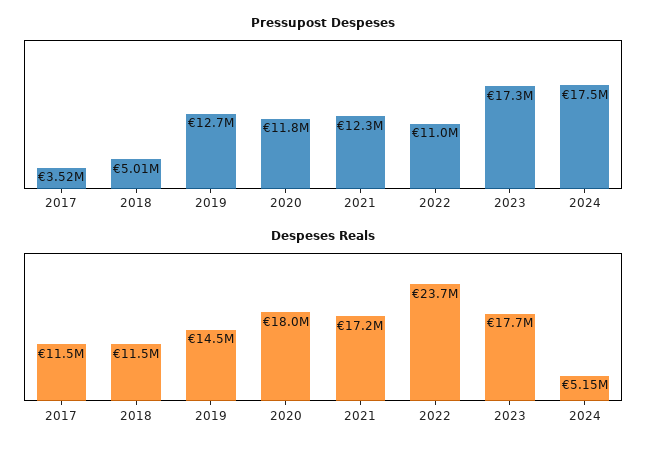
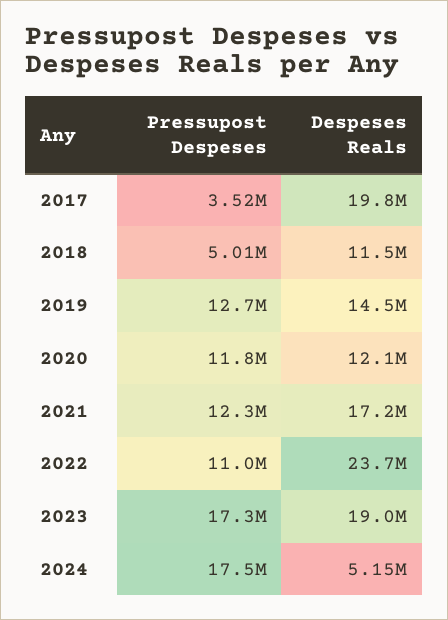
  {
    "Pressupost Despeses": {
      "2017": 3520000,
      "2018": 5010000,
      "2019": 12700000,
      "2020": 11800000,
      "2021": 12300000,
      "2022": 11000000,
      "2023": 17300000,
      "2024": 17500000
    },
    "Despeses Reals": {
-     "2017": 11500000,
+     "2017": 19800000,
      "2018": 11500000,
      "2019": 14500000,
-     "2020": 18000000,
+     "2020": 12100000,
      "2021": 17200000,
      "2022": 23700000,
-     "2023": 17700000,
+     "2023": 19000000,
      "2024": 5150000
    }
  }

